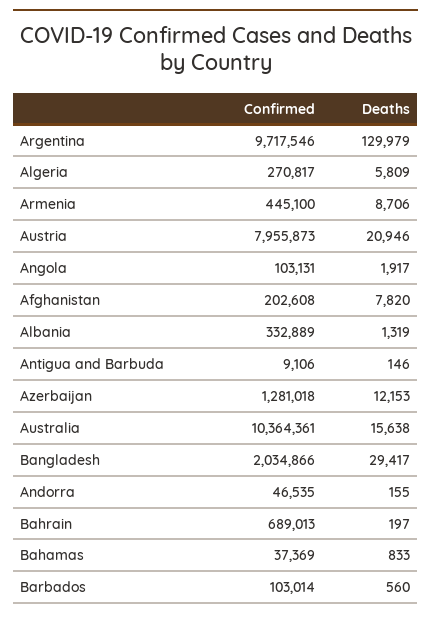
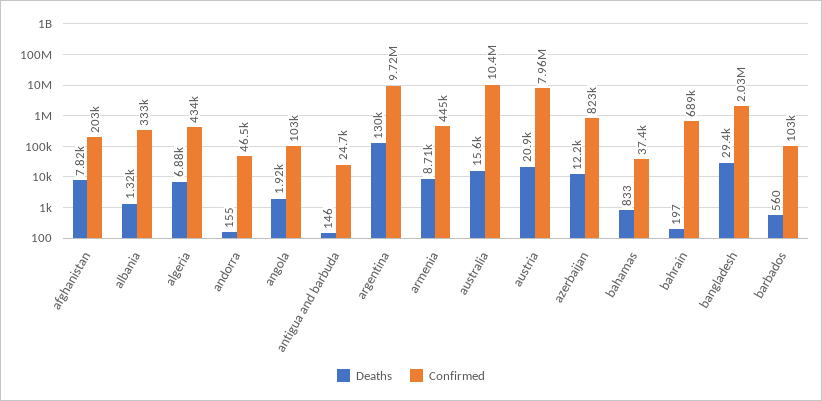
  {
    "Confirmed": {
      "Argentina": 9717546,
-     "Algeria": 270817,
+     "Algeria": 434000,
      "Armenia": 445100,
      "Austria": 7955873,
      "Angola": 103131,
      "Afghanistan": 202608,
      "Albania": 332889,
-     "Antigua and Barbuda": 9106,
+     "Antigua and Barbuda": 24700,
-     "Azerbaijan": 1281018,
+     "Azerbaijan": 823000,
      "Australia": 10364361,
      "Bangladesh": 2034866,
      "Andorra": 46535,
      "Bahrain": 689013,
      "Bahamas": 37369,
      "Barbados": 103014
    },
    "Deaths": {
      "Argentina": 129979,
-     "Algeria": 5809,
+     "Algeria": 6880,
      "Armenia": 8706,
      "Austria": 20946,
      "Angola": 1917,
      "Afghanistan": 7820,
      "Albania": 1319,
      "Antigua and Barbuda": 146,
      "Azerbaijan": 12153,
      "Australia": 15638,
      "Bangladesh": 29417,
      "Andorra": 155,
      "Bahrain": 197,
      "Bahamas": 833,
      "Barbados": 560
    }
  }

